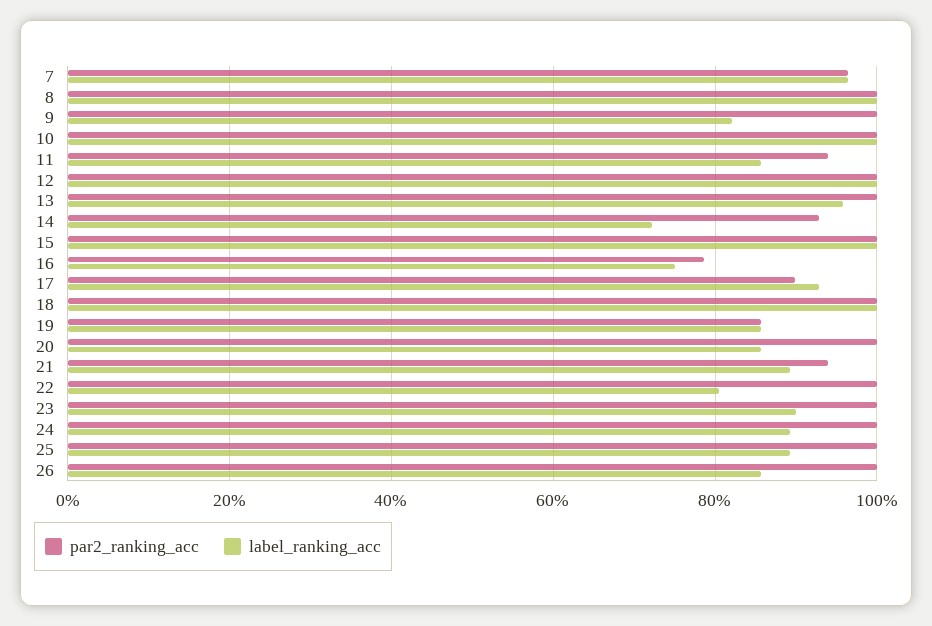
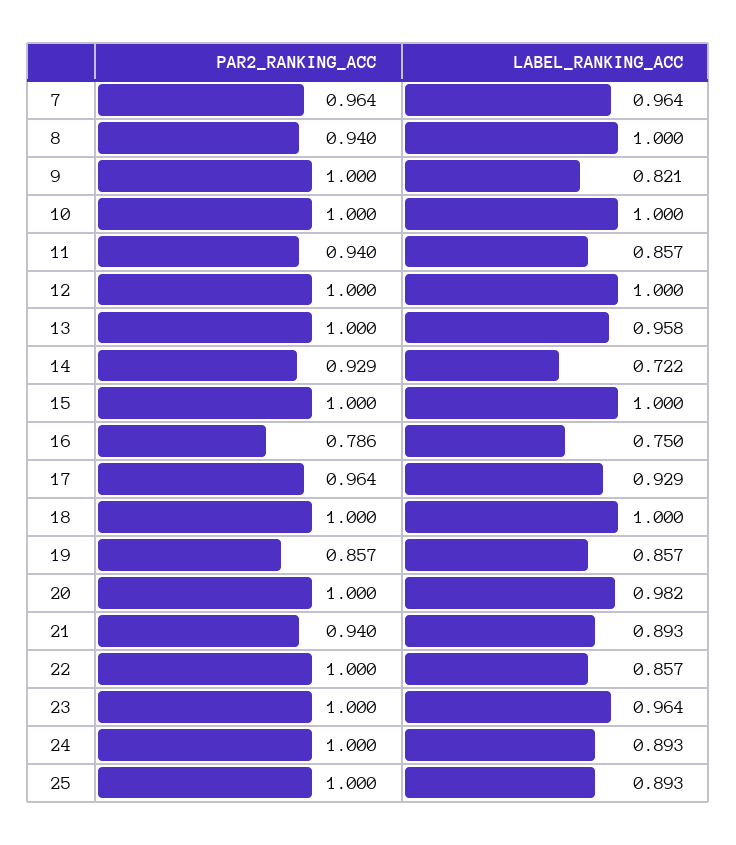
  {
    "par2_ranking_acc": {
      "7": 0.964,
-     "8": 1,
+     "8": 0.94,
      "9": 1,
      "10": 1,
      "11": 0.94,
      "12": 1,
      "13": 1,
      "14": 0.929,
      "15": 1,
      "16": 0.786,
-     "17": 0.9,
+     "17": 0.964,
      "18": 1,
      "19": 0.857,
      "20": 1,
      "21": 0.94,
      "22": 1,
      "23": 1,
      "24": 1,
-     "25": 1,
+     "25": 1
-     "26": 1
    },
    "label_ranking_acc": {
      "7": 0.964,
      "8": 1,
      "9": 0.821,
      "10": 1,
      "11": 0.857,
      "12": 1,
      "13": 0.958,
      "14": 0.722,
      "15": 1,
      "16": 0.75,
      "17": 0.929,
      "18": 1,
      "19": 0.857,
-     "20": 0.86,
+     "20": 0.982,
      "21": 0.893,
-     "22": 0.8,
+     "22": 0.857,
-     "23": 0.9,
+     "23": 0.964,
      "24": 0.893,
-     "25": 0.893,
+     "25": 0.893
-     "26": 0.86
    }
  }

